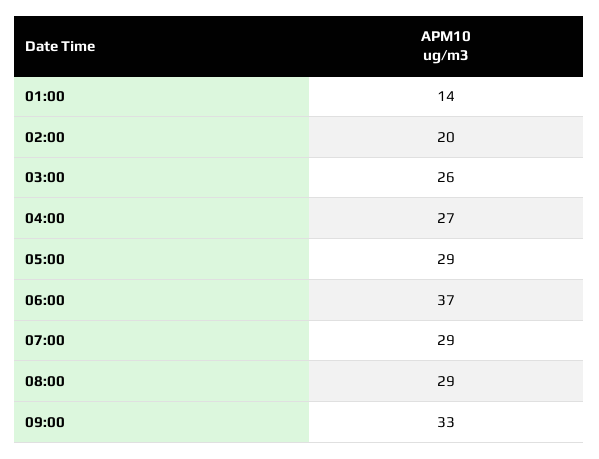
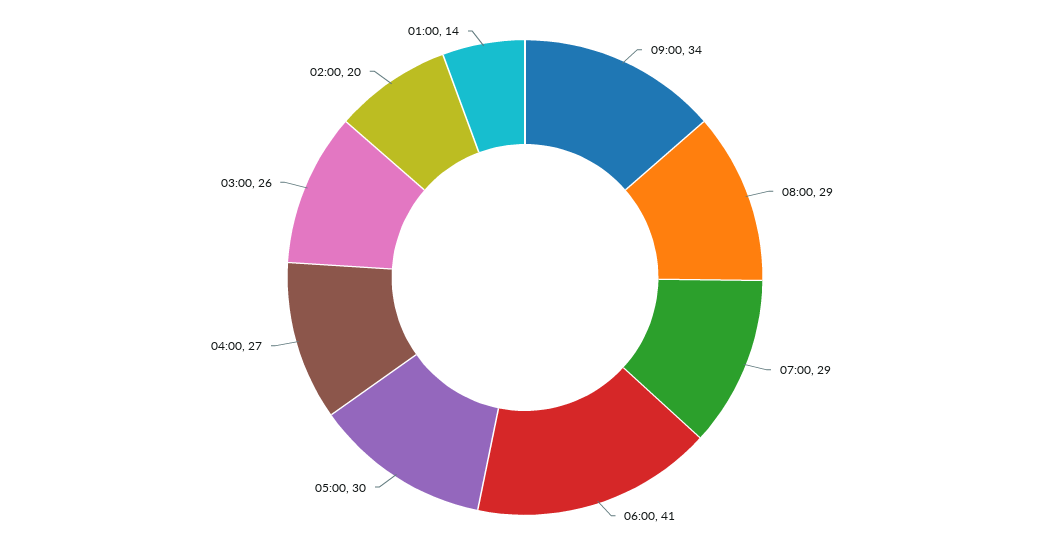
  {
    "01:00": 14,
    "02:00": 20,
    "03:00": 26,
    "04:00": 27,
-   "05:00": 29,
+   "05:00": 30,
-   "06:00": 37,
+   "06:00": 41,
    "07:00": 29,
    "08:00": 29,
-   "09:00": 33
+   "09:00": 34
  }

